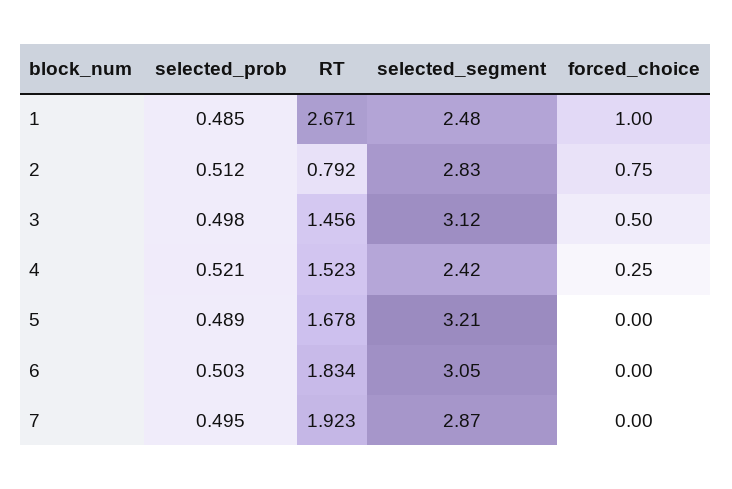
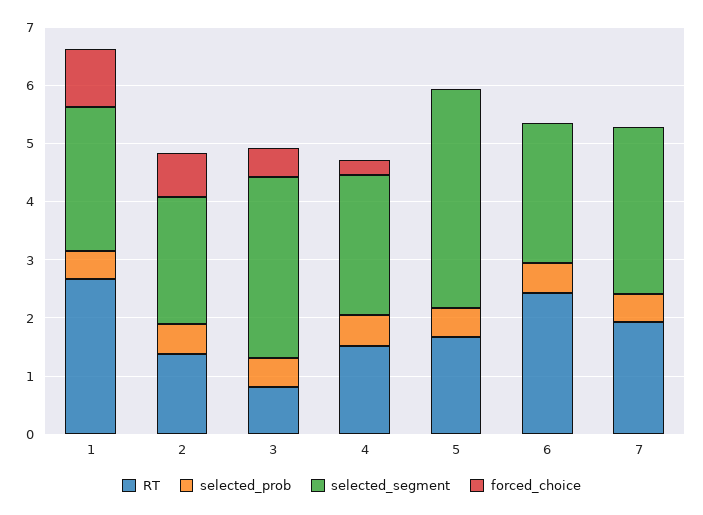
  {
    "selected_prob": {
      "1": 0.485,
      "2": 0.512,
      "3": 0.498,
      "4": 0.521,
      "5": 0.489,
      "6": 0.503,
      "7": 0.495
    },
    "RT": {
      "1": 2.671,
-     "2": 0.792,
+     "2": 1.4,
-     "3": 1.456,
+     "3": 0.8,
      "4": 1.523,
      "5": 1.678,
-     "6": 1.834,
+     "6": 2.4,
      "7": 1.923
    },
    "selected_segment": {
      "1": 2.48,
-     "2": 2.83,
+     "2": 2.2,
      "3": 3.12,
      "4": 2.42,
-     "5": 3.21,
+     "5": 3.8,
-     "6": 3.05,
+     "6": 2.4,
      "7": 2.87
    },
    "forced_choice": {
      "1": 1,
      "2": 0.75,
      "3": 0.5,
      "4": 0.25,
      "5": 0,
      "6": 0,
      "7": 0
    }
  }

